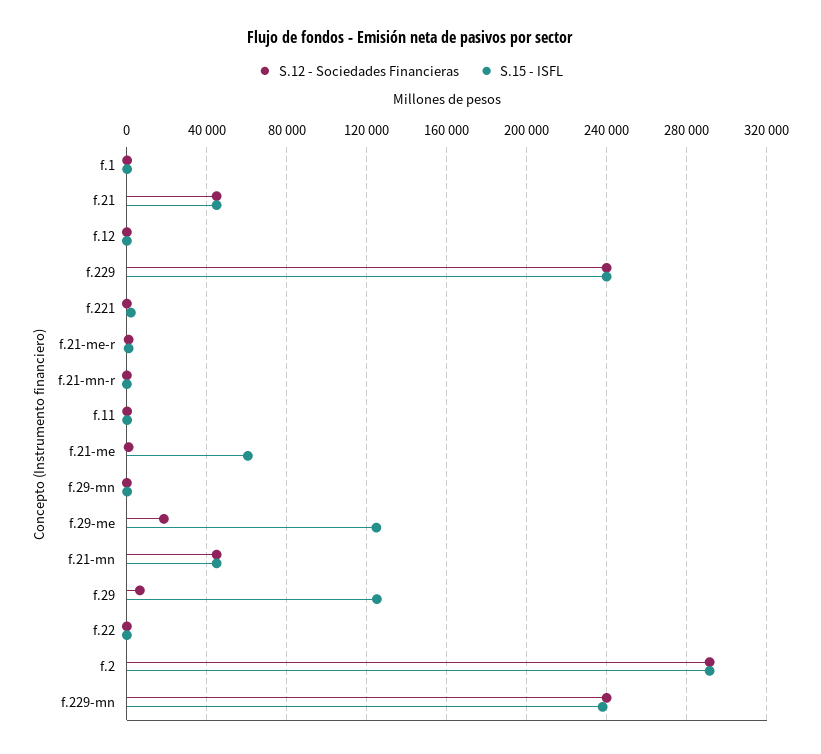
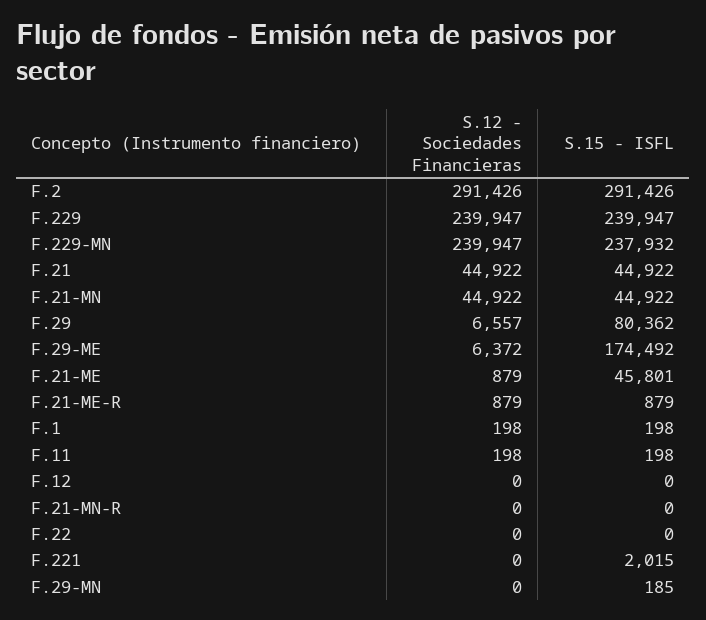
  {
    "S.12 - Sociedades Financieras": {
      "f.1": 198,
      "f.21": 44922,
      "f.12": 0,
      "f.229": 239947,
      "f.221": 0,
      "f.21-me-r": 879,
      "f.21-mn-r": 0,
      "f.11": 198,
      "f.21-me": 879,
      "f.29-mn": 0,
-     "f.29-me": 20000,
+     "f.29-me": 6372,
      "f.21-mn": 44922,
      "f.29": 6557,
      "f.22": 0,
      "f.2": 291426,
      "f.229-mn": 239947
    },
    "S.15 - ISFL": {
      "f.1": 198,
      "f.21": 44922,
      "f.12": 0,
      "f.229": 239947,
      "f.221": 2015,
      "f.21-me-r": 879,
      "f.21-mn-r": 0,
      "f.11": 198,
-     "f.21-me": 60000,
+     "f.21-me": 45801,
      "f.29-mn": 185,
-     "f.29-me": 125000,
+     "f.29-me": 174492,
      "f.21-mn": 44922,
-     "f.29": 125000,
+     "f.29": 80362,
      "f.22": 0,
      "f.2": 291426,
      "f.229-mn": 237932
    }
  }

